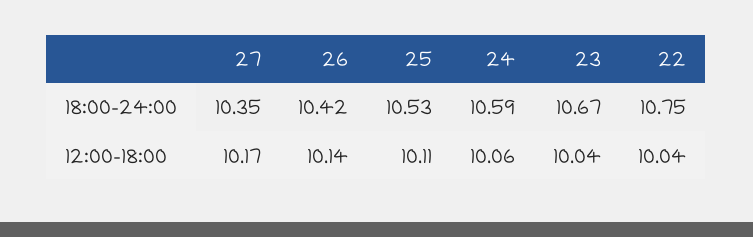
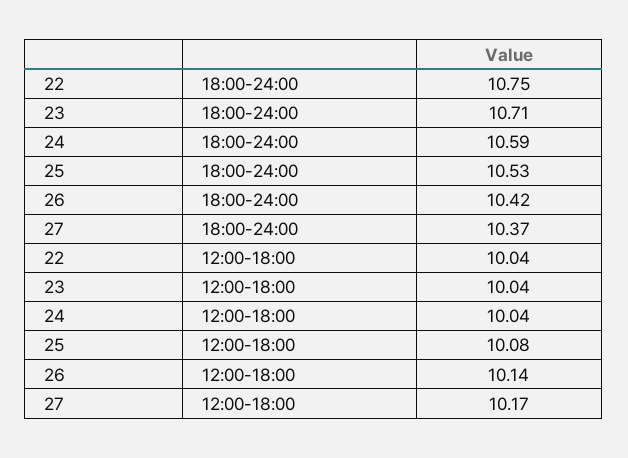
  {
    "27": {
-     "18:00-24:00": 10.35,
+     "18:00-24:00": 10.37,
      "12:00-18:00": 10.17
    },
    "26": {
      "18:00-24:00": 10.42,
      "12:00-18:00": 10.14
    },
    "25": {
      "18:00-24:00": 10.53,
-     "12:00-18:00": 10.11
+     "12:00-18:00": 10.08
    },
    "24": {
      "18:00-24:00": 10.59,
-     "12:00-18:00": 10.06
+     "12:00-18:00": 10.04
    },
    "23": {
-     "18:00-24:00": 10.67,
+     "18:00-24:00": 10.71,
      "12:00-18:00": 10.04
    },
    "22": {
      "18:00-24:00": 10.75,
      "12:00-18:00": 10.04
    }
  }

